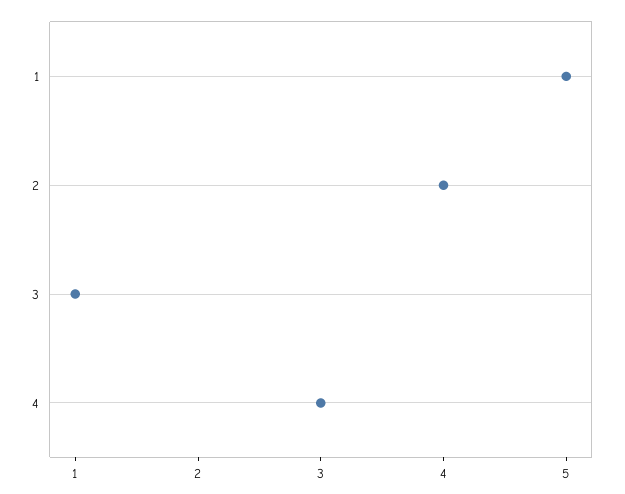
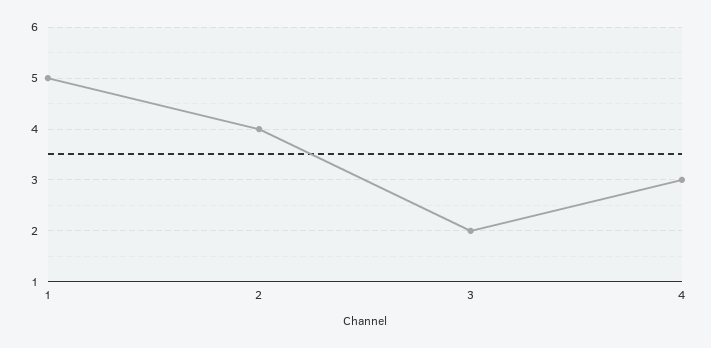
  {
    "1": 5,
    "2": 4,
-   "3": 1,
+   "3": 2,
    "4": 3
  }

